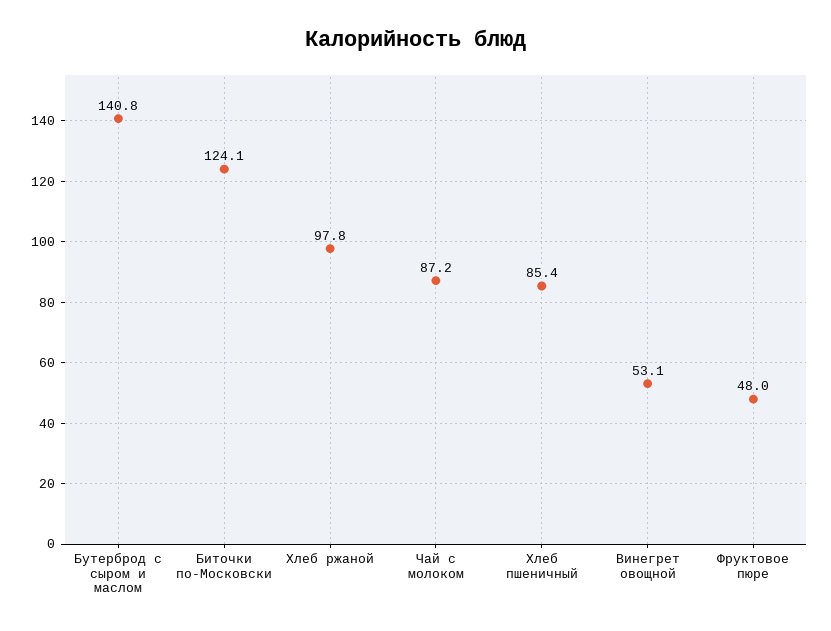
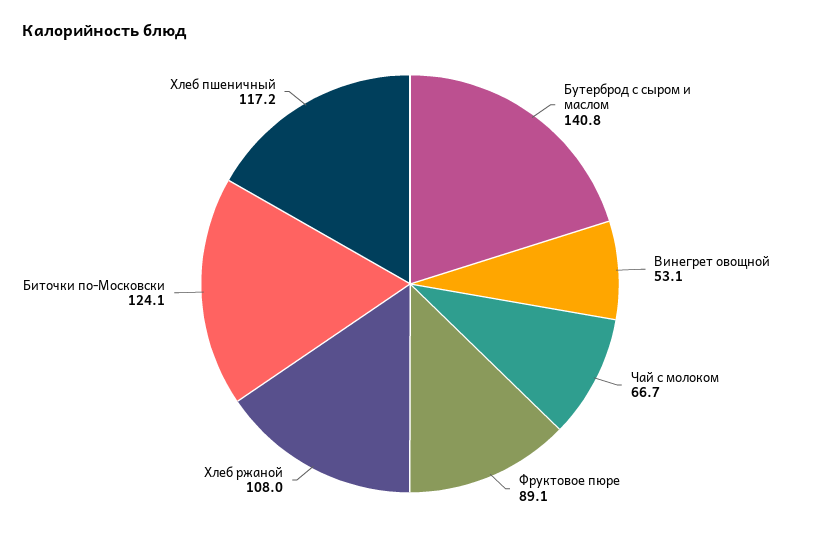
  {
    "Бутерброд с сыром и маслом": 140.8,
    "Биточки по-Московски": 124.1,
-   "Хлеб ржаной": 97.8,
+   "Хлеб ржаной": 108,
-   "Чай с молоком": 87.2,
+   "Чай с молоком": 66.7,
-   "Хлеб пшеничный": 85.4,
+   "Хлеб пшеничный": 117.2,
    "Винегрет овощной": 53.1,
-   "Фруктовое пюре": 48
+   "Фруктовое пюре": 89.1
  }

